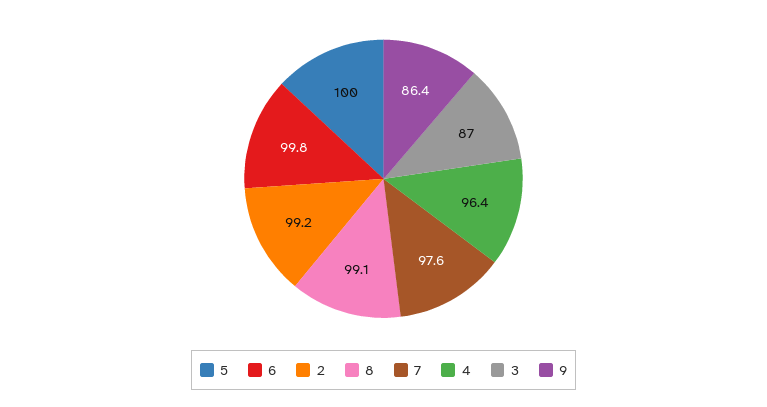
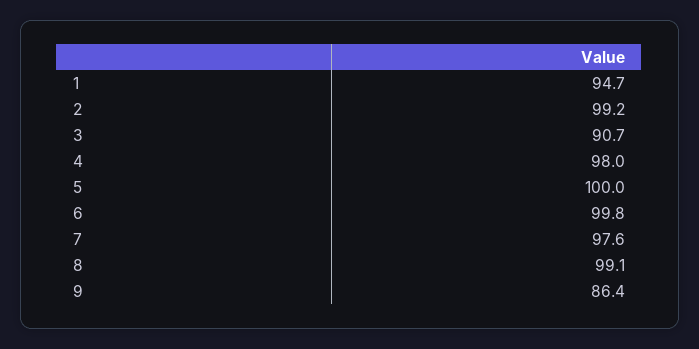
  {
    "5": 100,
    "6": 99.8,
    "2": 99.2,
    "8": 99.1,
    "7": 97.6,
-   "4": 96.4,
+   "4": 98,
-   "3": 87,
+   "3": 90.7,
-   "9": 86.4
+   "9": 86.4,
+   "1": 94.7
  }

